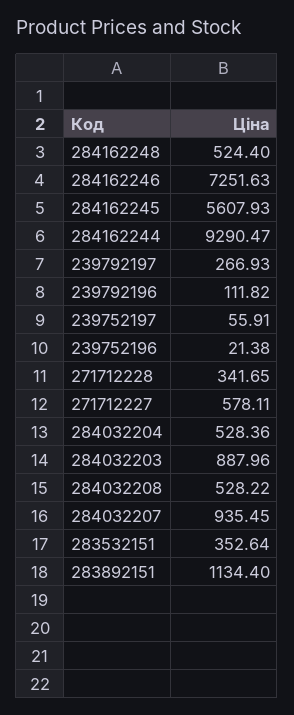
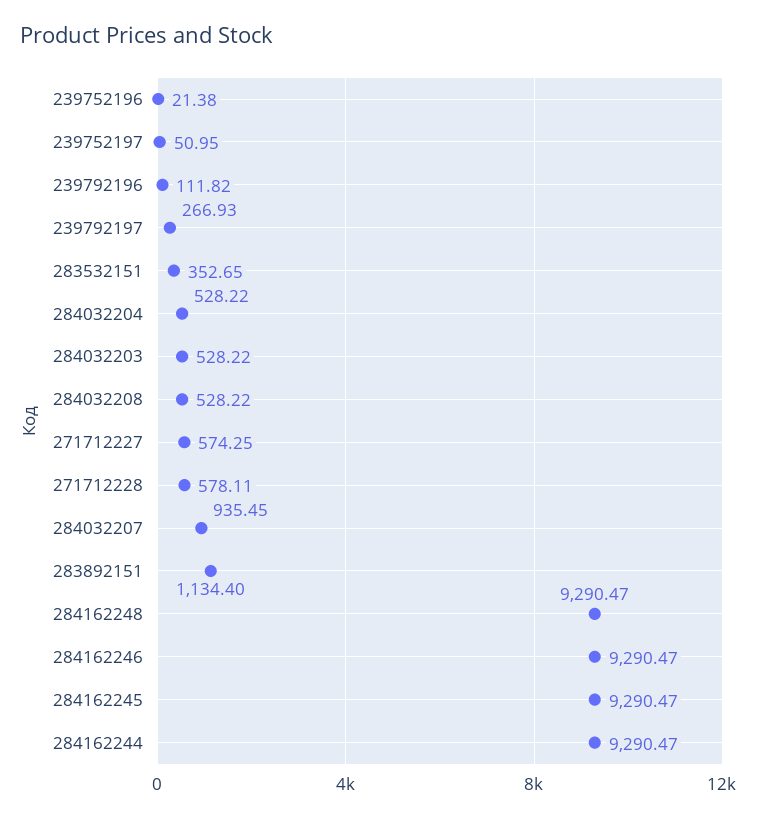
  {
-   "284162248": 524.4,
+   "284162248": 9290.47,
-   "284162246": 7251.63,
+   "284162246": 9290.47,
-   "284162245": 5607.93,
+   "284162245": 9290.47,
    "284162244": 9290.47,
    "239792197": 266.93,
    "239792196": 111.82,
-   "239752197": 55.91,
+   "239752197": 50.95,
    "239752196": 21.38,
-   "271712228": 341.65,
+   "271712228": 578.11,
-   "271712227": 578.11,
+   "271712227": 574.25,
-   "284032204": 528.36,
+   "284032204": 528.22,
-   "284032203": 887.96,
+   "284032203": 528.22,
    "284032208": 528.22,
    "284032207": 935.45,
-   "283532151": 352.64,
+   "283532151": 352.65,
    "283892151": 1134.4
  }

